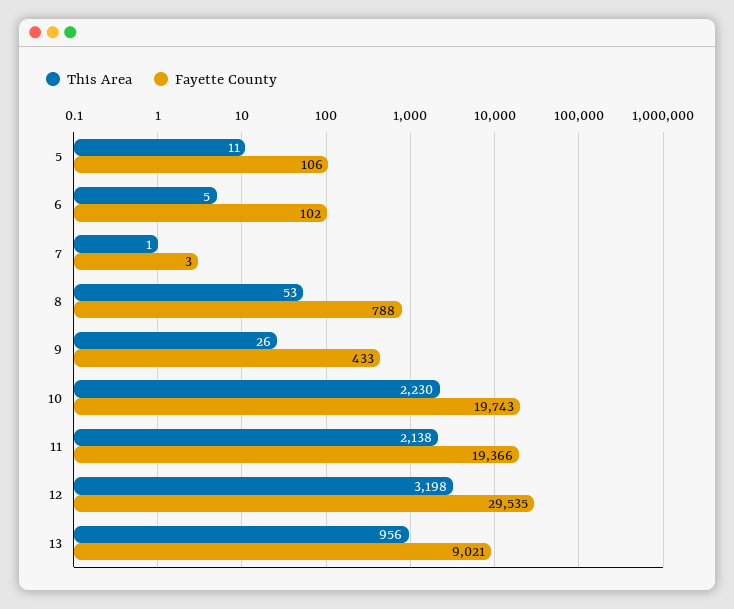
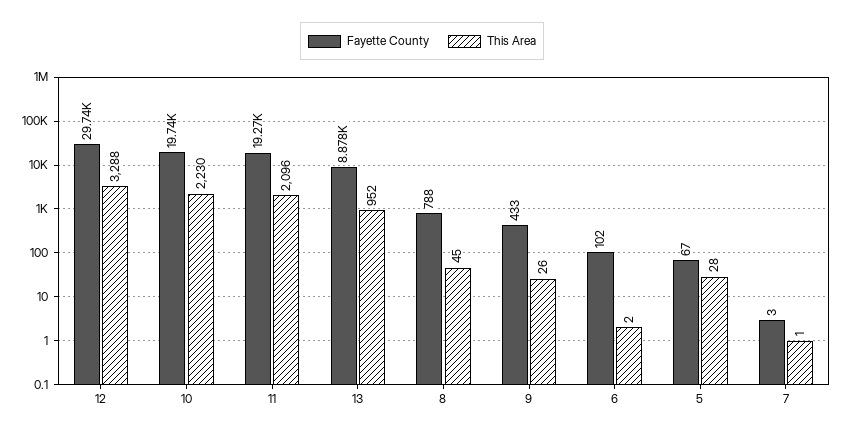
  {
    "This Area": {
-     "5": 11,
+     "5": 28,
-     "6": 5,
+     "6": 2,
      "7": 1,
-     "8": 53,
+     "8": 45,
      "9": 26,
      "10": 2230,
-     "11": 2138,
+     "11": 2096,
-     "12": 3198,
+     "12": 3288,
-     "13": 956
+     "13": 952
    },
    "Fayette County": {
-     "5": 106,
+     "5": 67,
      "6": 102,
      "7": 3,
      "8": 788,
      "9": 433,
      "10": 19743,
-     "11": 19366,
+     "11": 19270,
-     "12": 29535,
+     "12": 29740,
-     "13": 9021
+     "13": 8878
    }
  }

